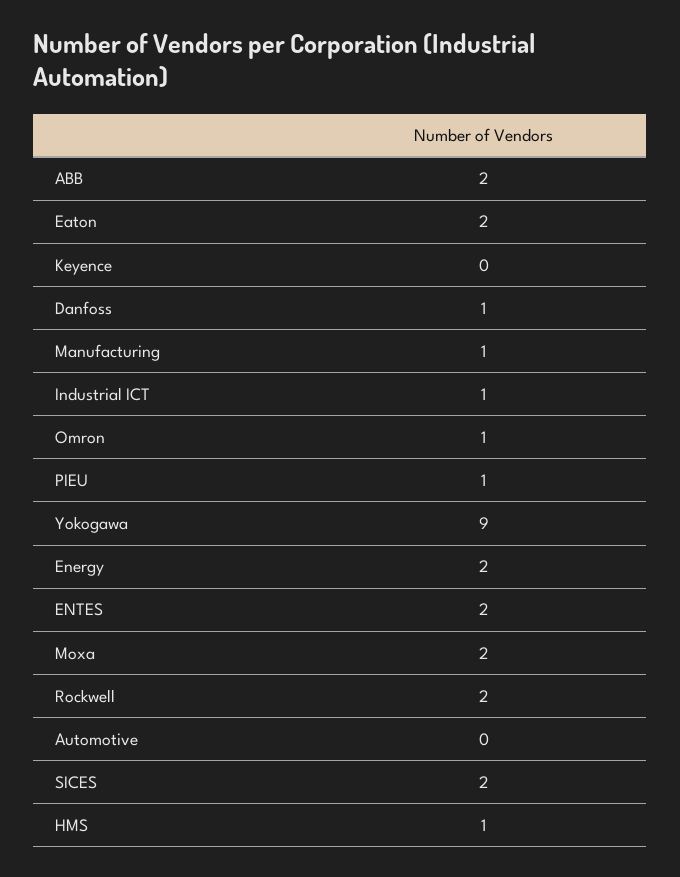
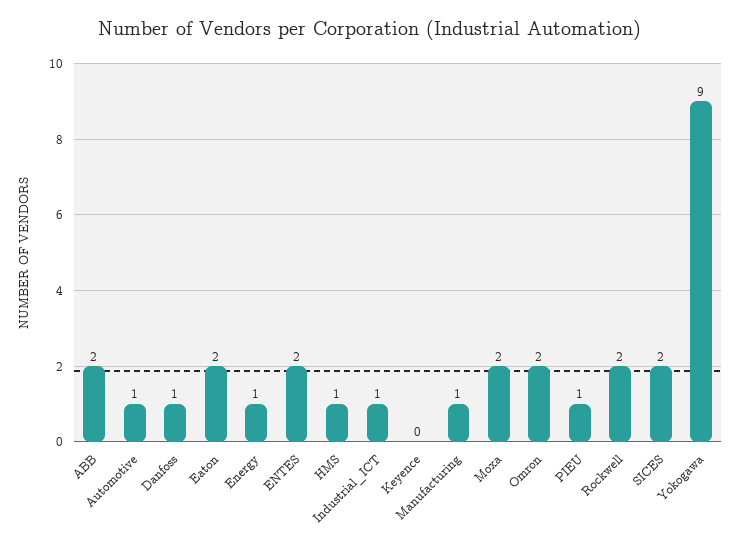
  {
    "ABB": 2,
    "Eaton": 2,
    "Keyence": 0,
    "Danfoss": 1,
    "Manufacturing": 1,
    "Industrial ICT": 1,
-   "Omron": 1,
+   "Omron": 2,
    "PIEU": 1,
    "Yokogawa": 9,
-   "Energy": 2,
+   "Energy": 1,
    "ENTES": 2,
    "Moxa": 2,
    "Rockwell": 2,
-   "Automotive": 0,
+   "Automotive": 1,
    "SICES": 2,
    "HMS": 1
  }

